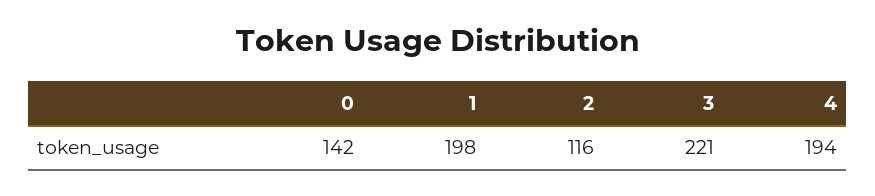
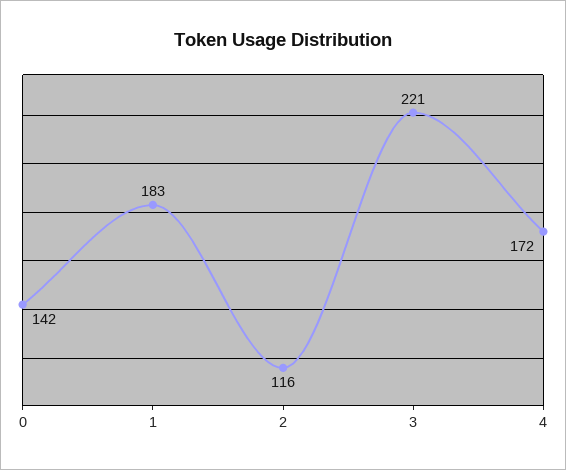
  {
    "0": 142,
-   "1": 198,
+   "1": 183,
    "2": 116,
    "3": 221,
-   "4": 194
+   "4": 172
  }

